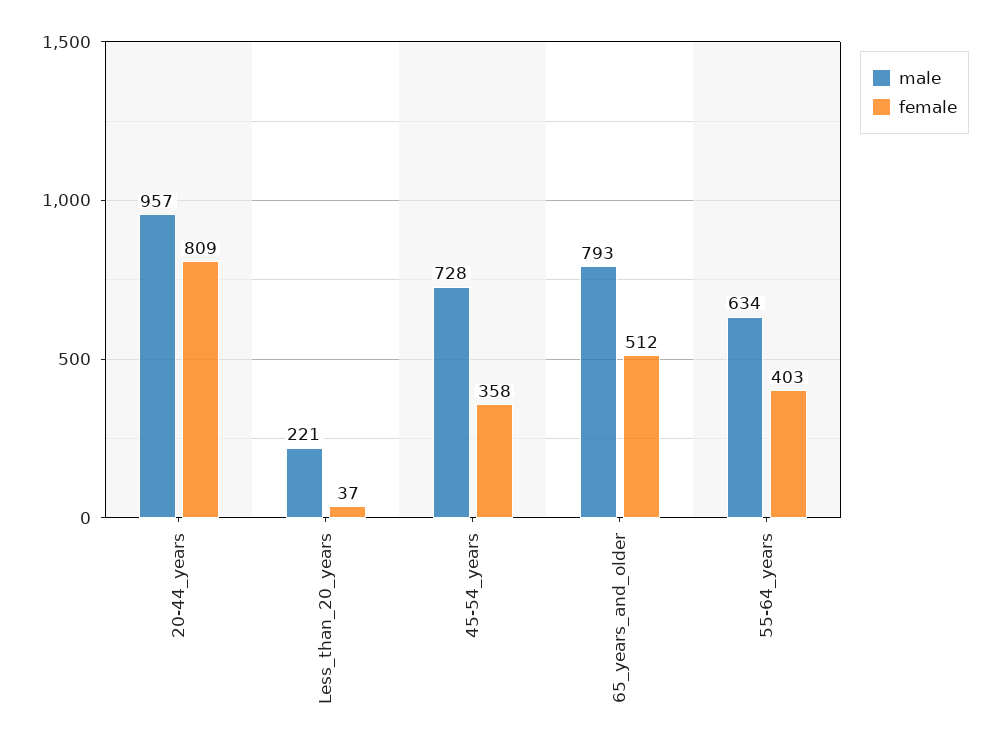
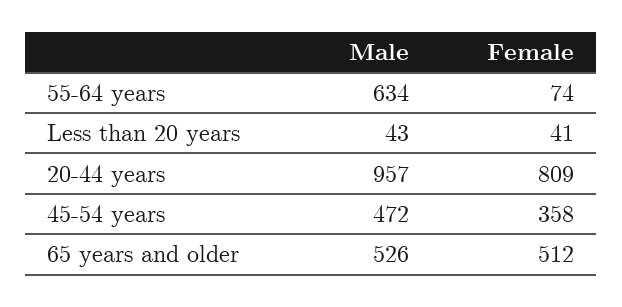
  {
    "male": {
      "20-44_years": 957,
-     "Less_than_20_years": 221,
+     "Less_than_20_years": 43,
-     "45-54_years": 728,
+     "45-54_years": 472,
-     "65_years_and_older": 793,
+     "65_years_and_older": 526,
      "55-64_years": 634
    },
    "female": {
      "20-44_years": 809,
-     "Less_than_20_years": 37,
+     "Less_than_20_years": 41,
      "45-54_years": 358,
      "65_years_and_older": 512,
-     "55-64_years": 403
+     "55-64_years": 74
    }
  }

